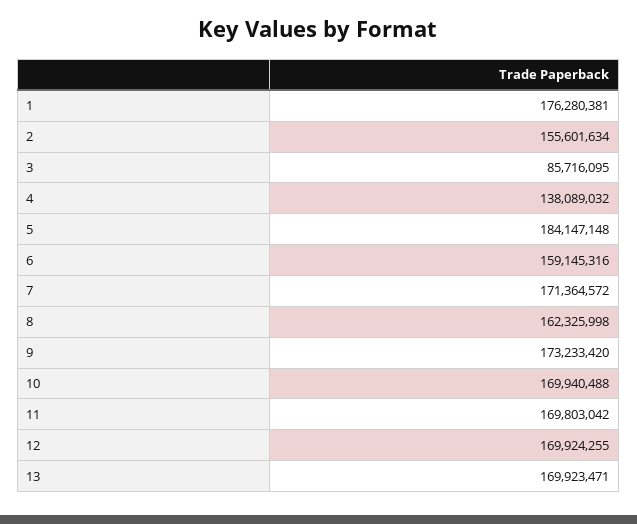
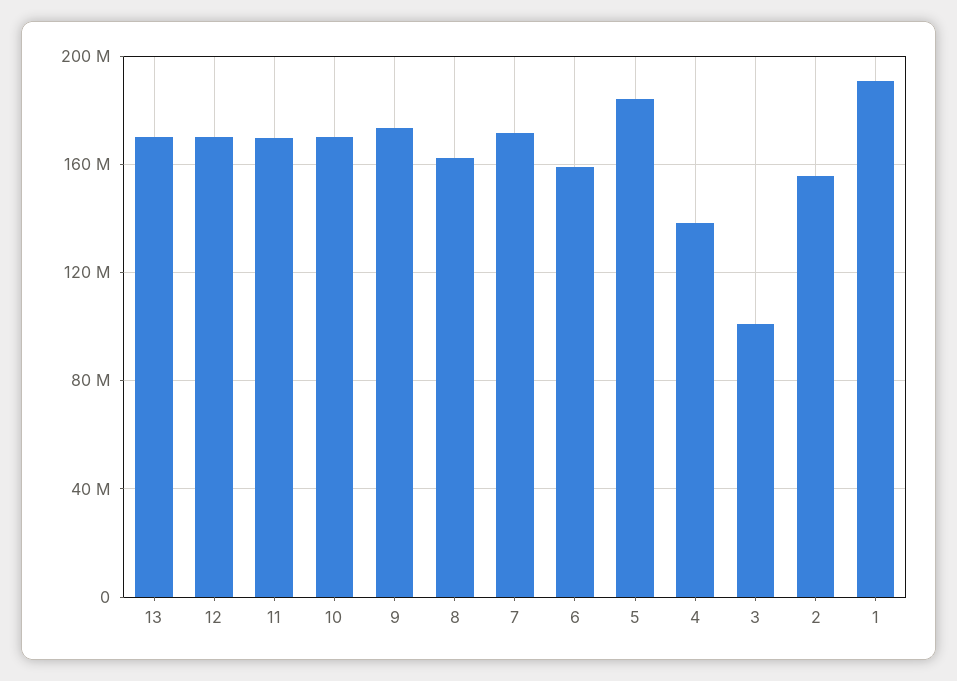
  {
-   "1": 176280381,
+   "1": 190000000,
    "2": 155601634,
-   "3": 85716095,
+   "3": 100000000,
    "4": 138089032,
    "5": 184147148,
    "6": 159145316,
    "7": 171364572,
    "8": 162325998,
    "9": 173233420,
    "10": 169940488,
    "11": 169803042,
    "12": 169924255,
    "13": 169923471
  }

